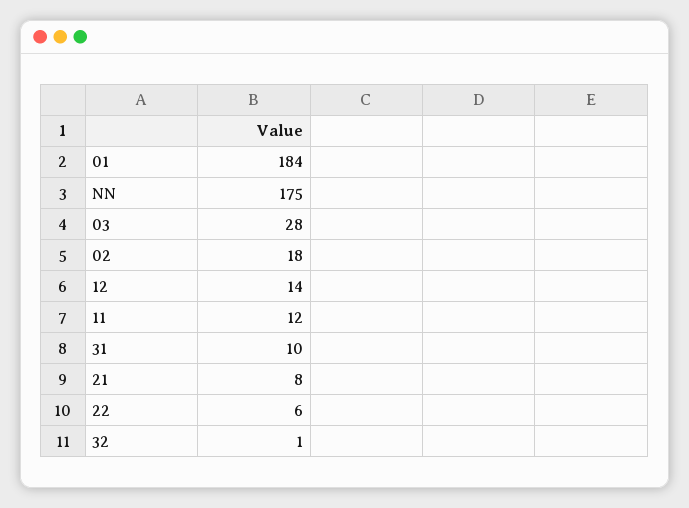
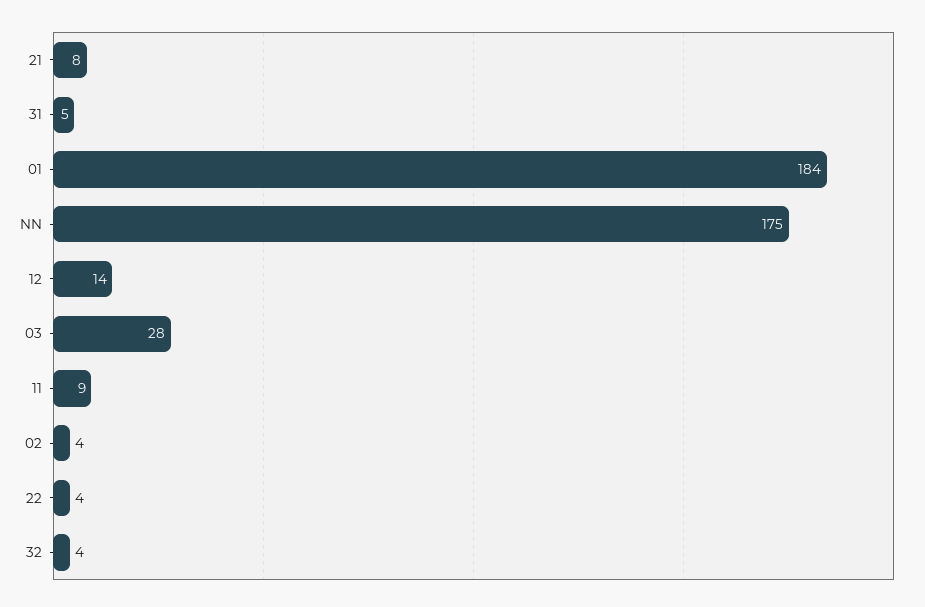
  {
    "01": 184,
    "NN": 175,
    "03": 28,
-   "02": 18,
+   "02": 4,
    "12": 14,
-   "11": 12,
+   "11": 9,
-   "31": 10,
+   "31": 5,
    "21": 8,
-   "22": 6,
+   "22": 4,
-   "32": 1
+   "32": 4
  }

